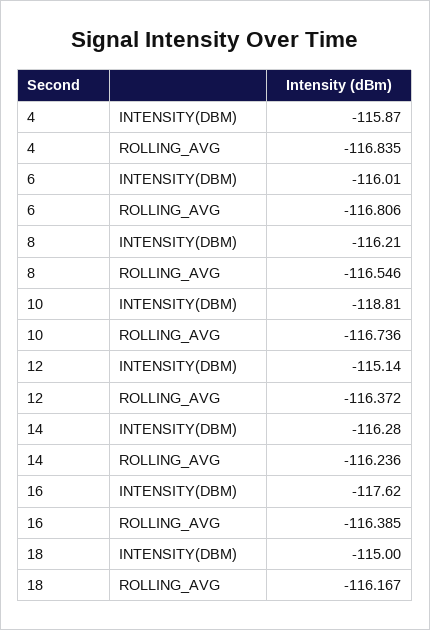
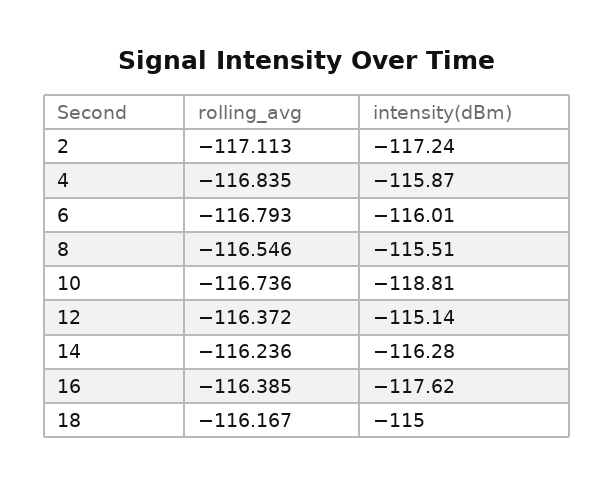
  {
    "4": {
      "INTENSITY(DBM)": -115.87,
      "ROLLING_AVG": -116.835
    },
    "6": {
      "INTENSITY(DBM)": -116.01,
-     "ROLLING_AVG": -116.806
+     "ROLLING_AVG": -116.793
    },
    "8": {
-     "INTENSITY(DBM)": -116.21,
+     "INTENSITY(DBM)": -115.51,
      "ROLLING_AVG": -116.546
    },
    "10": {
      "INTENSITY(DBM)": -118.81,
      "ROLLING_AVG": -116.736
    },
    "12": {
      "INTENSITY(DBM)": -115.14,
      "ROLLING_AVG": -116.372
    },
    "14": {
      "INTENSITY(DBM)": -116.28,
      "ROLLING_AVG": -116.236
    },
    "16": {
      "INTENSITY(DBM)": -117.62,
      "ROLLING_AVG": -116.385
    },
    "18": {
      "INTENSITY(DBM)": -115,
      "ROLLING_AVG": -116.167
-   }
+   },
+   "2": {
+     "ROLLING_AVG": -117.113,
+     "INTENSITY(DBM)": -117.24
+   }
  }

